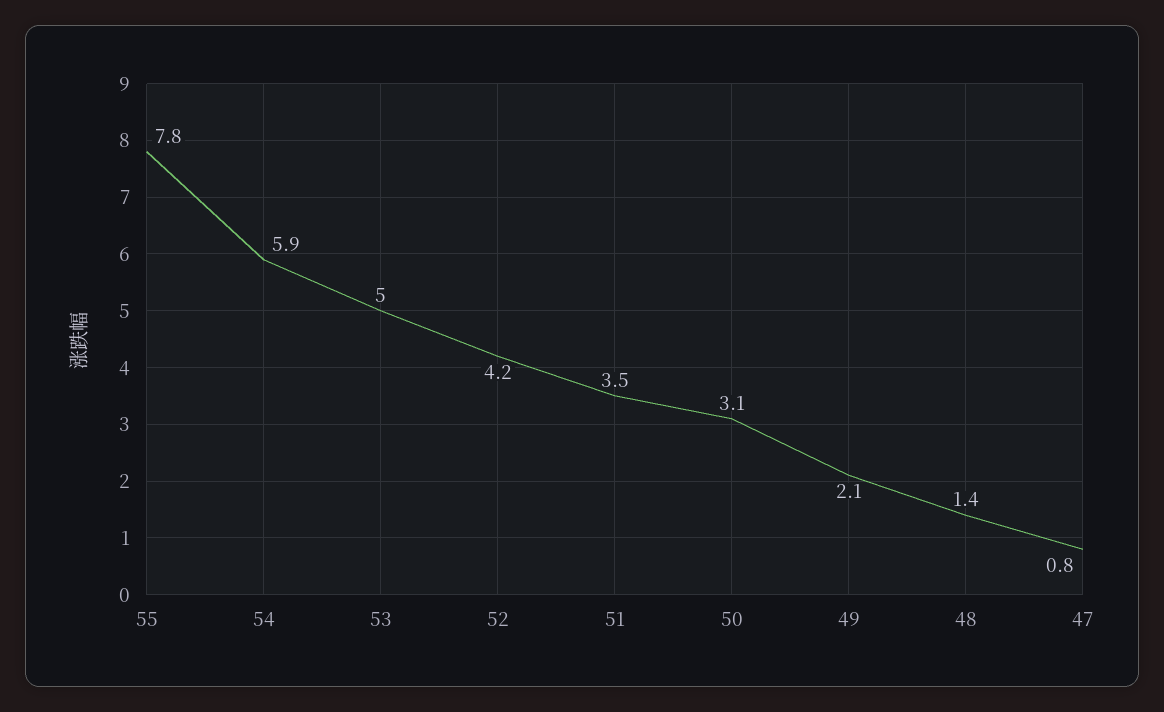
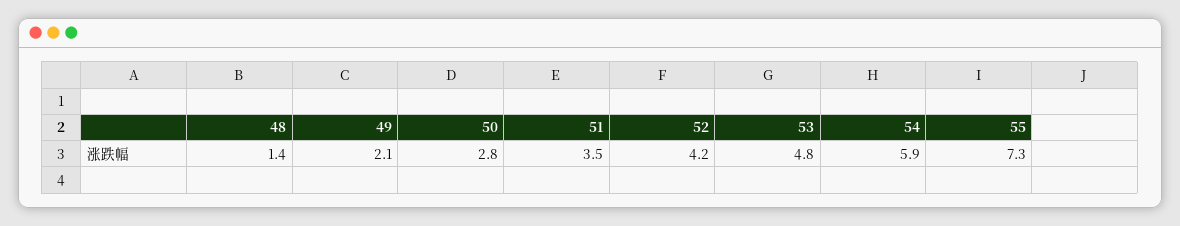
  {
-   "55": 7.8,
+   "55": 7.3,
    "54": 5.9,
-   "53": 5,
+   "53": 4.8,
    "52": 4.2,
    "51": 3.5,
-   "50": 3.1,
+   "50": 2.8,
    "49": 2.1,
-   "48": 1.4,
+   "48": 1.4
-   "47": 0.8
  }

